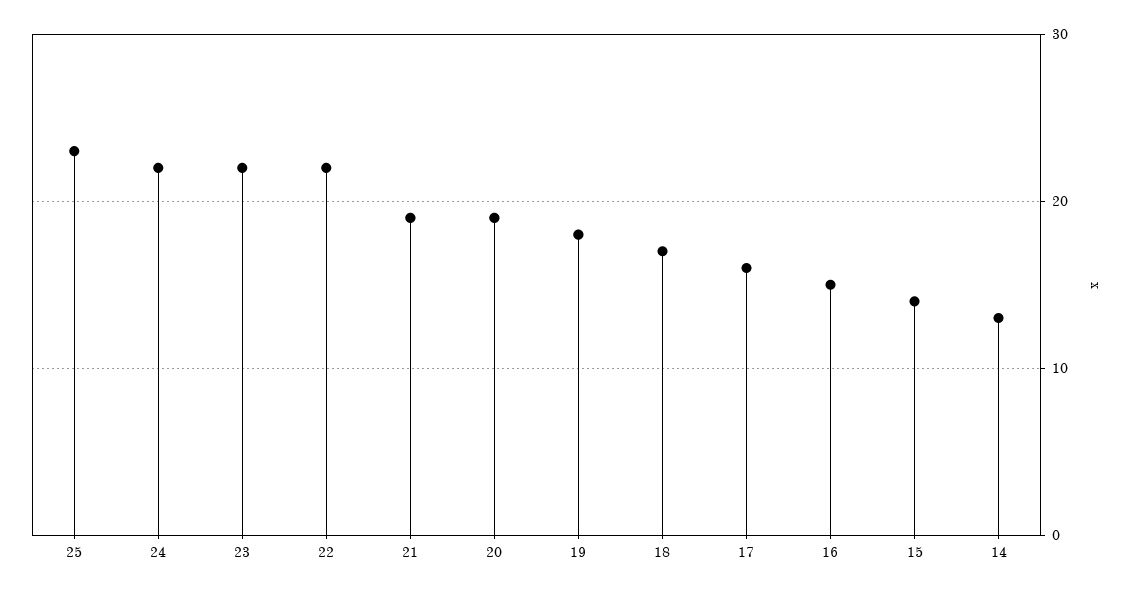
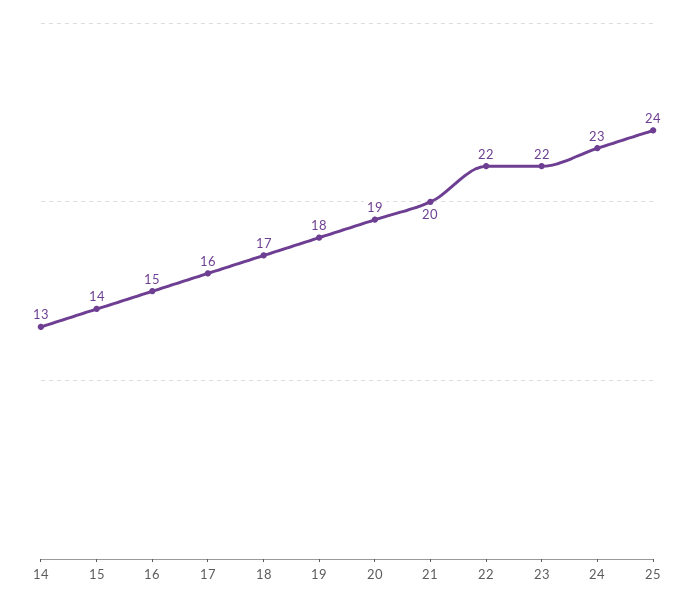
  {
-   "25": 23,
+   "25": 24,
-   "24": 22,
+   "24": 23,
    "23": 22,
    "22": 22,
-   "21": 19,
+   "21": 20,
    "20": 19,
    "19": 18,
    "18": 17,
    "17": 16,
    "16": 15,
    "15": 14,
    "14": 13
  }

